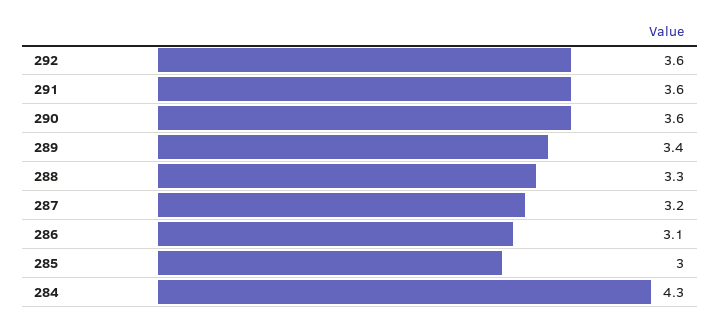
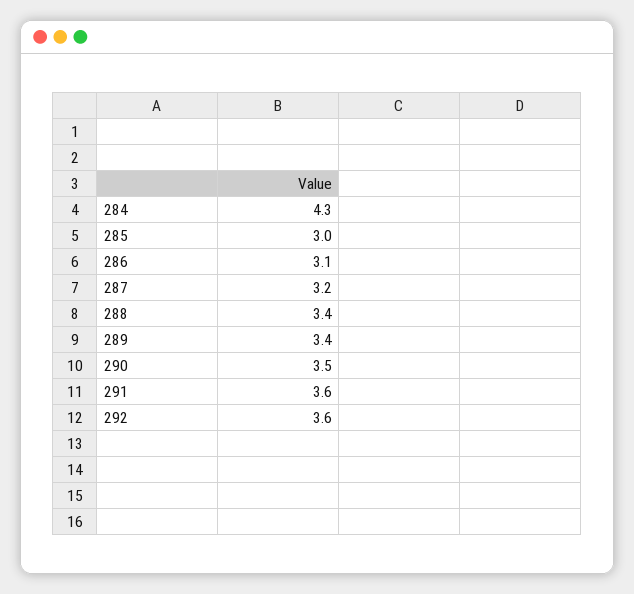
  {
    "292": 3.6,
    "291": 3.6,
-   "290": 3.6,
+   "290": 3.5,
    "289": 3.4,
-   "288": 3.3,
+   "288": 3.4,
    "287": 3.2,
    "286": 3.1,
    "285": 3,
    "284": 4.3
  }

